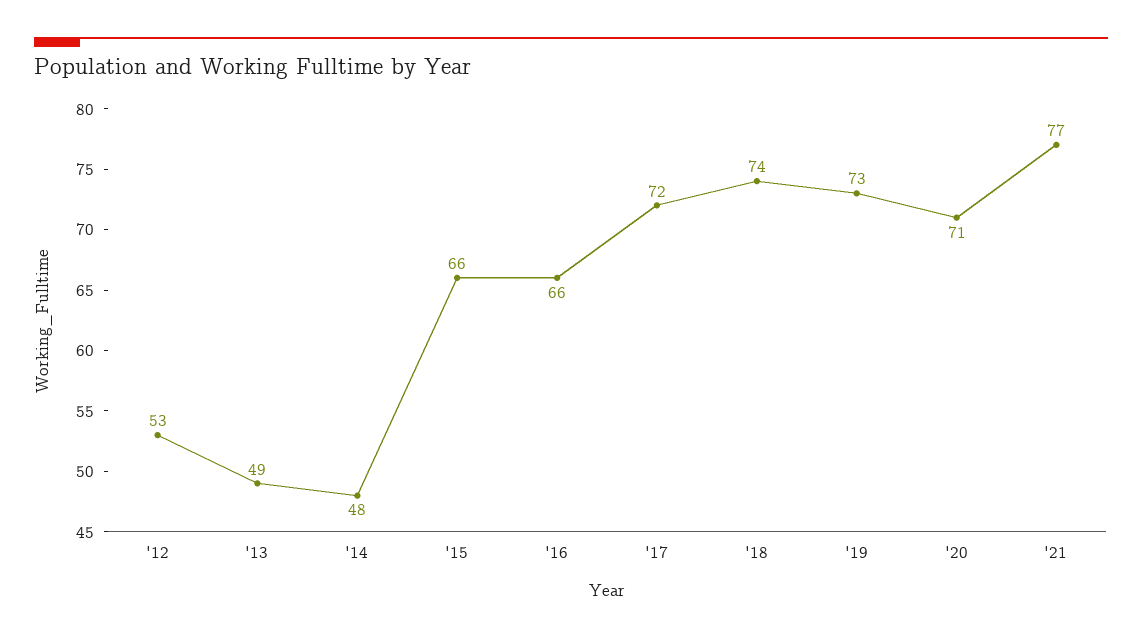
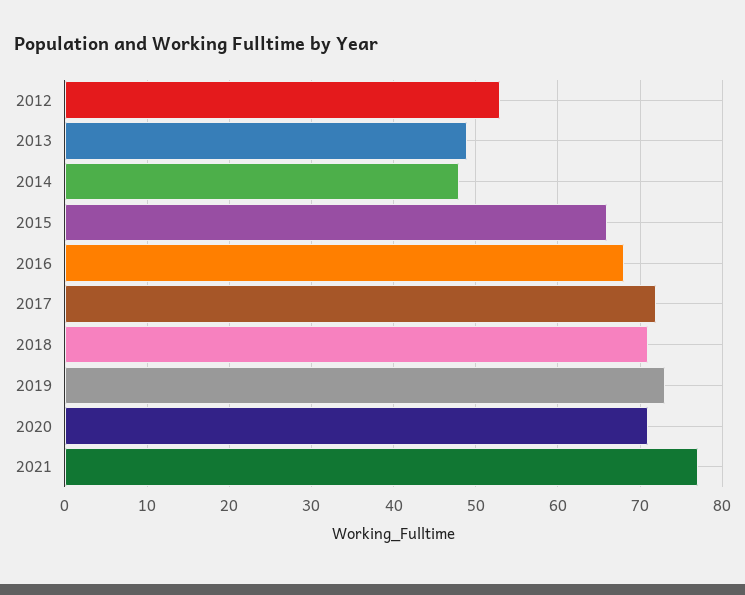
  {
    "'12": 53,
    "'13": 49,
    "'14": 48,
    "'15": 66,
-   "'16": 66,
+   "'16": 68,
    "'17": 72,
-   "'18": 74,
+   "'18": 71,
    "'19": 73,
    "'20": 71,
    "'21": 77
  }

